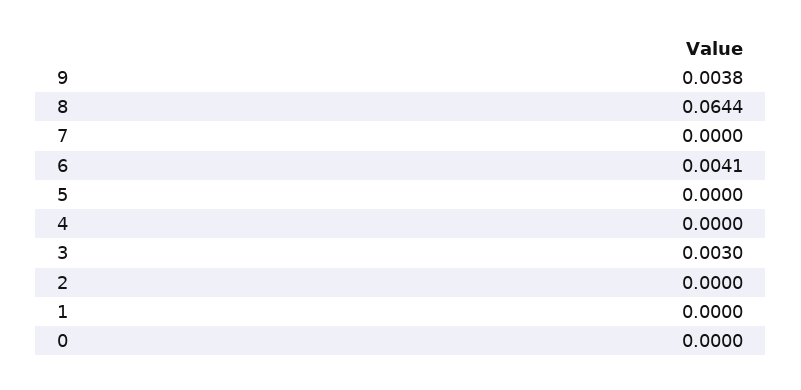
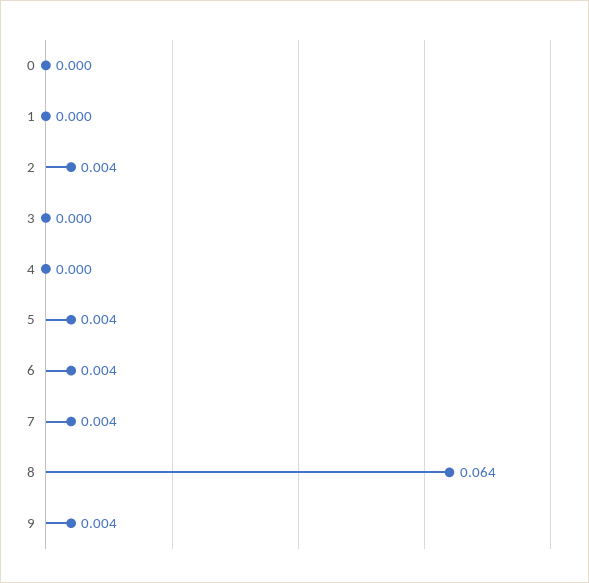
  {
    "9": 0.0038,
    "8": 0.0644,
-   "7": 0,
+   "7": 0.004,
    "6": 0.0041,
-   "5": 0,
+   "5": 0.004,
    "4": 0,
-   "3": 0.003,
+   "3": 0,
-   "2": 0,
+   "2": 0.004,
    "1": 0,
    "0": 0
  }

